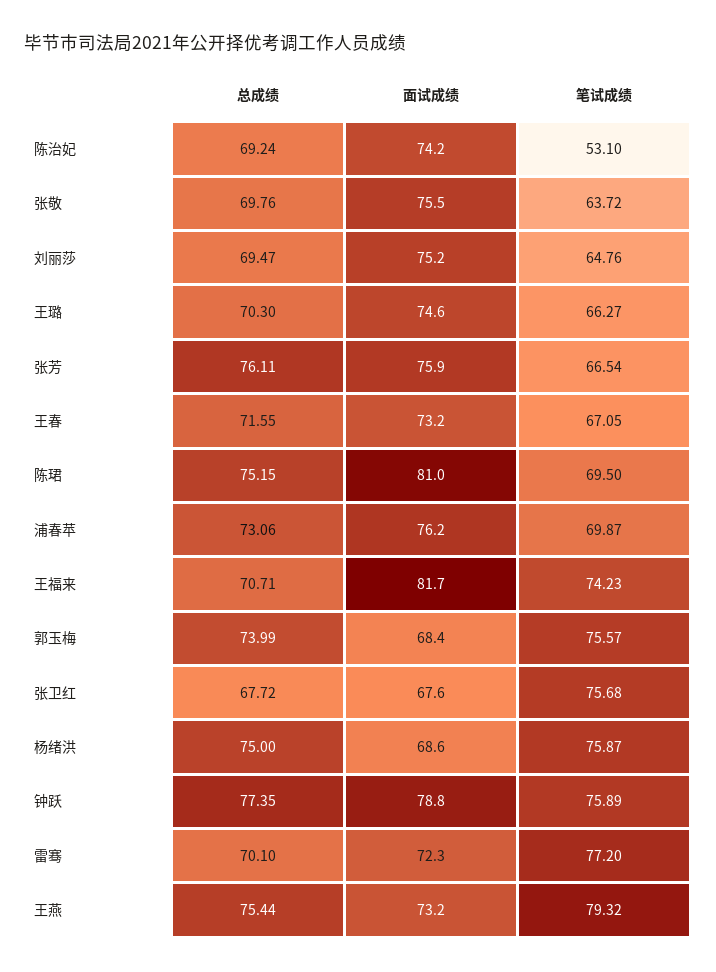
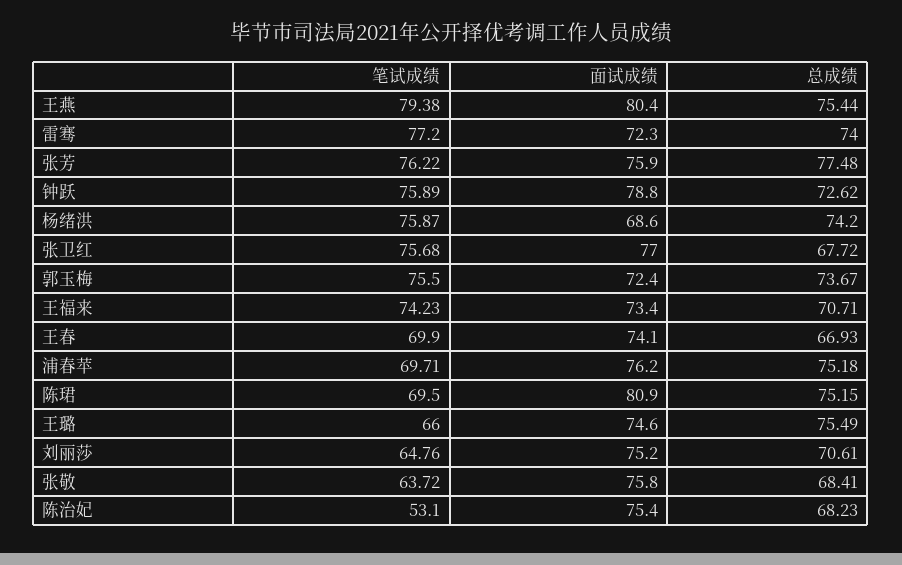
  {
    "总成绩": {
-     "陈治妃": 69.24,
+     "陈治妃": 68.23,
-     "张敬": 69.76,
+     "张敬": 68.41,
-     "刘丽莎": 69.47,
+     "刘丽莎": 70.61,
-     "王璐": 70.3,
+     "王璐": 75.49,
-     "张芳": 76.11,
+     "张芳": 77.48,
-     "王春": 71.55,
+     "王春": 66.93,
      "陈珺": 75.15,
-     "浦春苹": 73.06,
+     "浦春苹": 75.18,
      "王福来": 70.71,
-     "郭玉梅": 73.99,
+     "郭玉梅": 73.67,
      "张卫红": 67.72,
-     "杨绪洪": 75,
+     "杨绪洪": 74.2,
-     "钟跃": 77.35,
+     "钟跃": 72.62,
-     "雷骞": 70.1,
+     "雷骞": 74,
      "王燕": 75.44
    },
    "面试成绩": {
-     "陈治妃": 74.2,
+     "陈治妃": 75.4,
-     "张敬": 75.5,
+     "张敬": 75.8,
      "刘丽莎": 75.2,
      "王璐": 74.6,
      "张芳": 75.9,
-     "王春": 73.2,
+     "王春": 74.1,
-     "陈珺": 81,
+     "陈珺": 80.9,
      "浦春苹": 76.2,
-     "王福来": 81.7,
+     "王福来": 73.4,
-     "郭玉梅": 68.4,
+     "郭玉梅": 72.4,
-     "张卫红": 67.6,
+     "张卫红": 77,
      "杨绪洪": 68.6,
      "钟跃": 78.8,
      "雷骞": 72.3,
-     "王燕": 73.2
+     "王燕": 80.4
    },
    "笔试成绩": {
      "陈治妃": 53.1,
      "张敬": 63.72,
      "刘丽莎": 64.76,
-     "王璐": 66.27,
+     "王璐": 66,
-     "张芳": 66.54,
+     "张芳": 76.22,
-     "王春": 67.05,
+     "王春": 69.9,
      "陈珺": 69.5,
-     "浦春苹": 69.87,
+     "浦春苹": 69.71,
      "王福来": 74.23,
-     "郭玉梅": 75.57,
+     "郭玉梅": 75.5,
      "张卫红": 75.68,
      "杨绪洪": 75.87,
      "钟跃": 75.89,
      "雷骞": 77.2,
-     "王燕": 79.32
+     "王燕": 79.38
    }
  }

